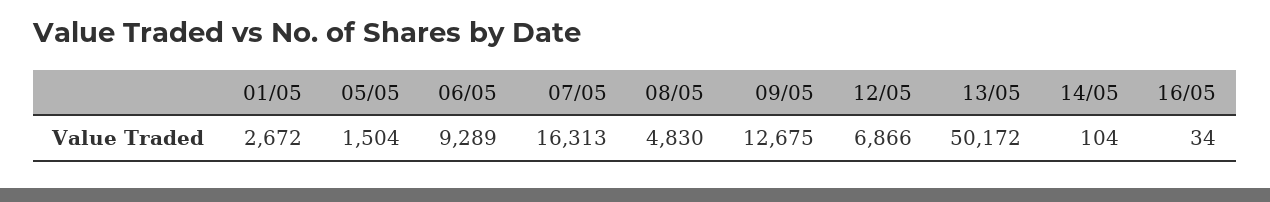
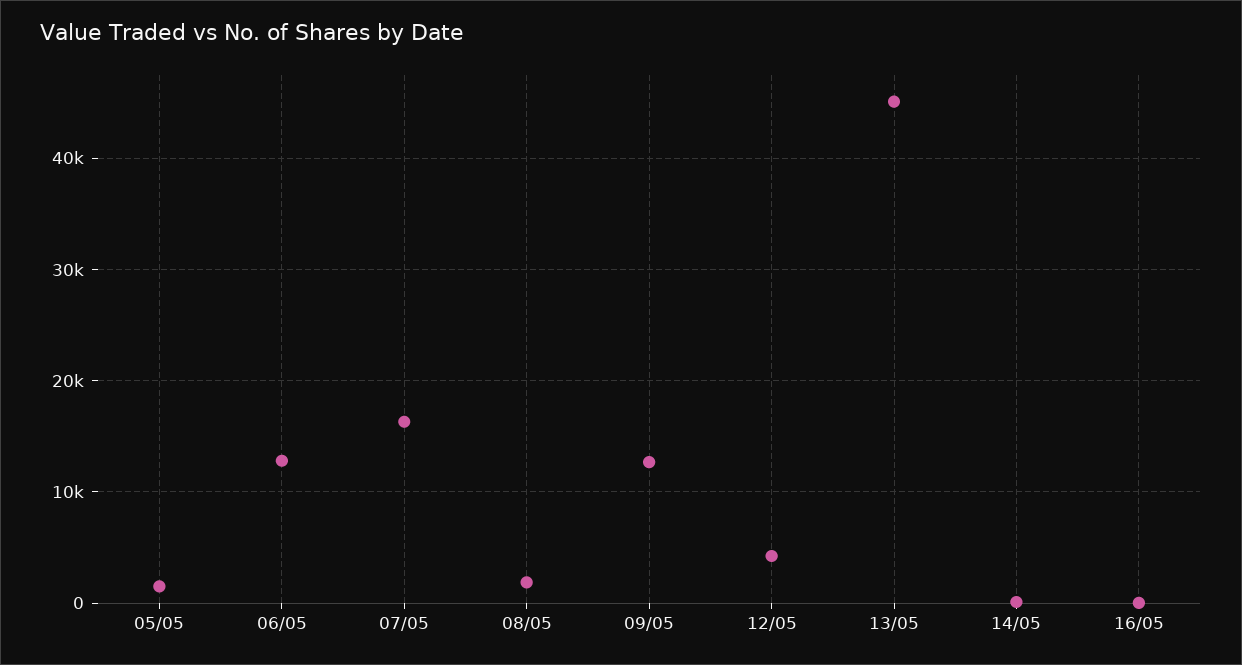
  {
-   "01/05": 2672,
    "05/05": 1504,
-   "06/05": 9289,
+   "06/05": 13000,
    "07/05": 16313,
-   "08/05": 4830,
+   "08/05": 2000,
    "09/05": 12675,
-   "12/05": 6866,
+   "12/05": 4000,
-   "13/05": 50172,
+   "13/05": 45000,
    "14/05": 104,
    "16/05": 34
  }

